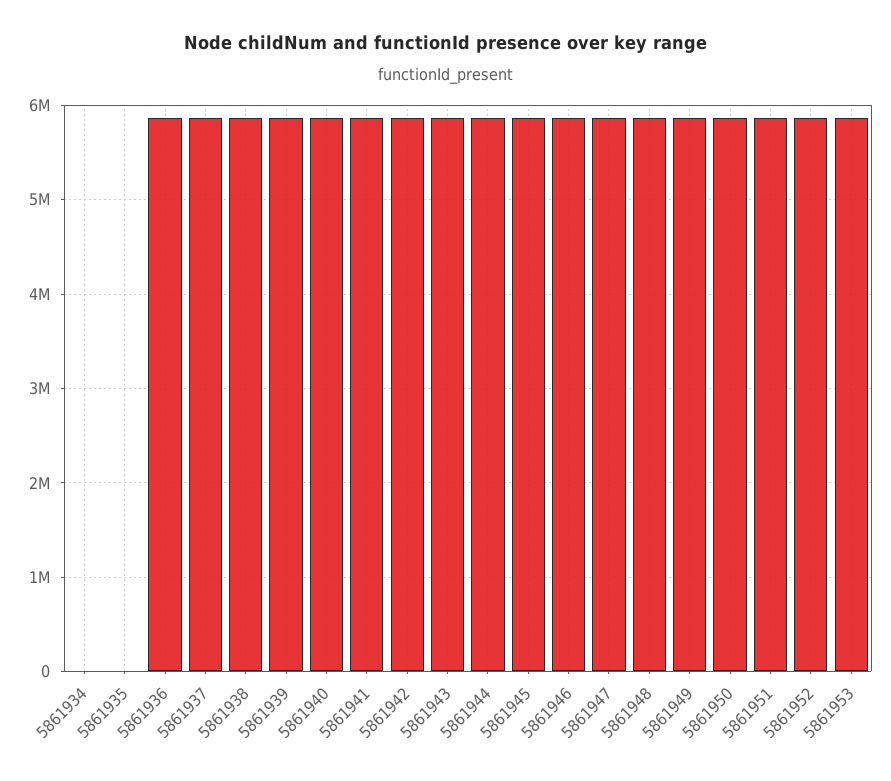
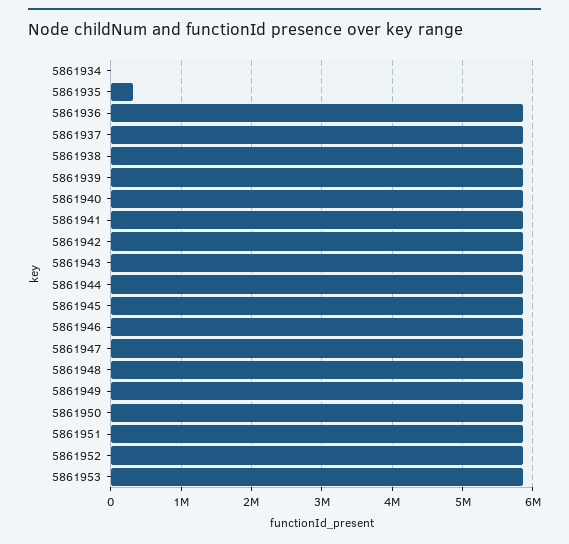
  {
    "5861934": 0,
-   "5861935": 0,
+   "5861935": 300000,
    "5861936": 5900000,
    "5861937": 5900000,
    "5861938": 5900000,
    "5861939": 5900000,
    "5861940": 5900000,
    "5861941": 5900000,
    "5861942": 5900000,
    "5861943": 5900000,
    "5861944": 5900000,
    "5861945": 5900000,
    "5861946": 5900000,
    "5861947": 5900000,
    "5861948": 5900000,
    "5861949": 5900000,
    "5861950": 5900000,
    "5861951": 5900000,
    "5861952": 5900000,
    "5861953": 5900000
  }

